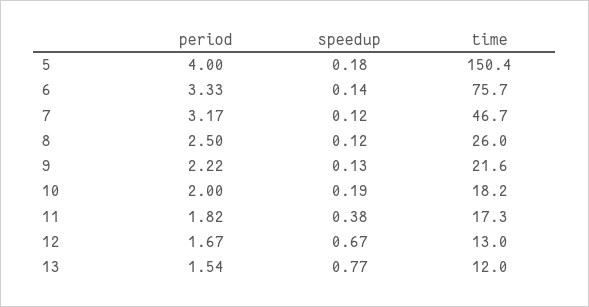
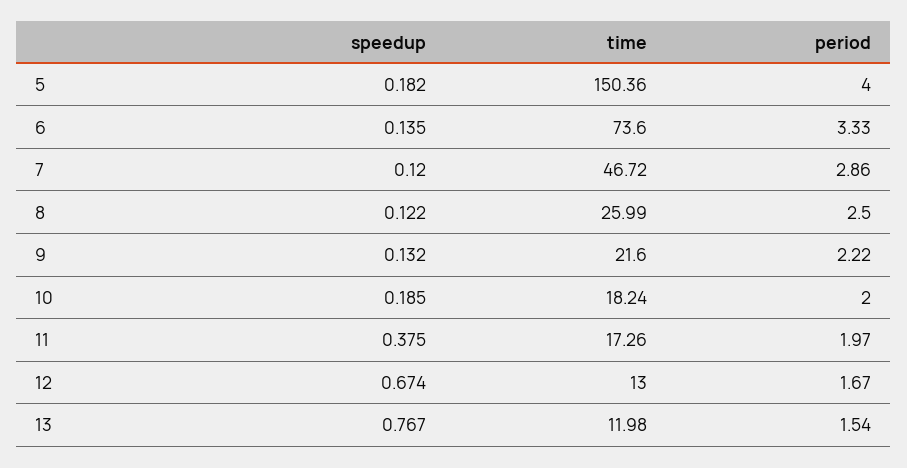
  {
    "period": {
      "5": 4,
      "6": 3.33,
-     "7": 3.17,
+     "7": 2.86,
      "8": 2.5,
      "9": 2.22,
      "10": 2,
-     "11": 1.82,
+     "11": 1.97,
      "12": 1.67,
      "13": 1.54
    },
    "speedup": {
      "5": 0.182,
      "6": 0.135,
      "7": 0.12,
      "8": 0.122,
      "9": 0.132,
      "10": 0.185,
      "11": 0.375,
      "12": 0.674,
      "13": 0.767
    },
    "time": {
      "5": 150.36,
-     "6": 75.7,
+     "6": 73.6,
      "7": 46.72,
      "8": 25.99,
      "9": 21.6,
      "10": 18.24,
      "11": 17.26,
      "12": 13,
      "13": 11.98
    }
  }

